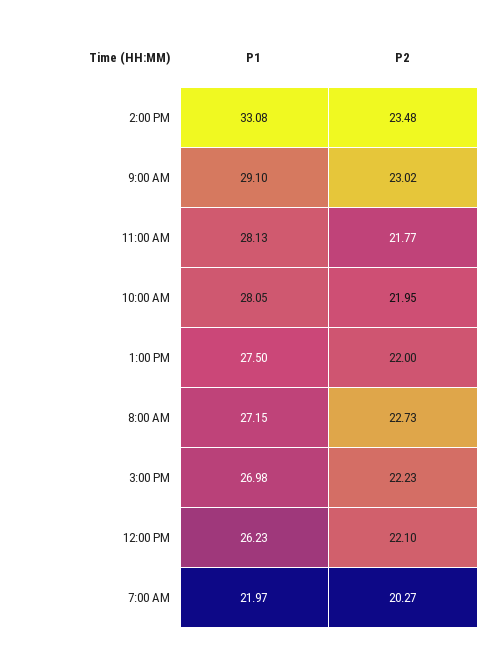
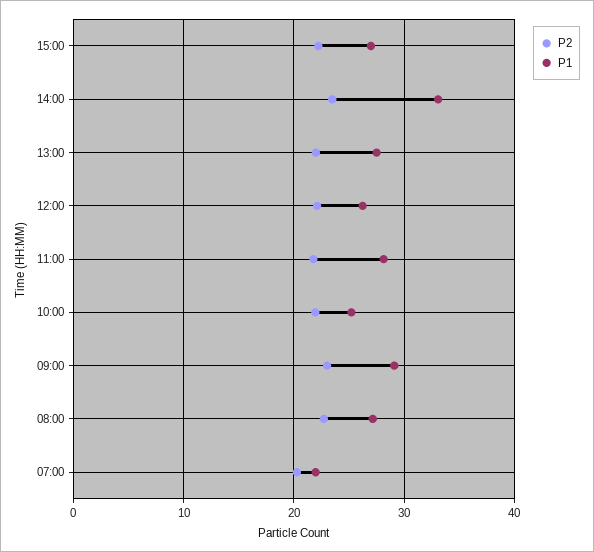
  {
    "P1": {
      "2:00 PM": 33.08,
      "9:00 AM": 29.1,
      "11:00 AM": 28.13,
-     "10:00 AM": 28.05,
+     "10:00 AM": 25,
      "1:00 PM": 27.5,
      "8:00 AM": 27.15,
      "3:00 PM": 26.98,
      "12:00 PM": 26.23,
      "7:00 AM": 21.97
    },
    "P2": {
      "2:00 PM": 23.48,
      "9:00 AM": 23.02,
      "11:00 AM": 21.77,
      "10:00 AM": 21.95,
      "1:00 PM": 22,
      "8:00 AM": 22.73,
      "3:00 PM": 22.23,
      "12:00 PM": 22.1,
      "7:00 AM": 20.27
    }
  }

